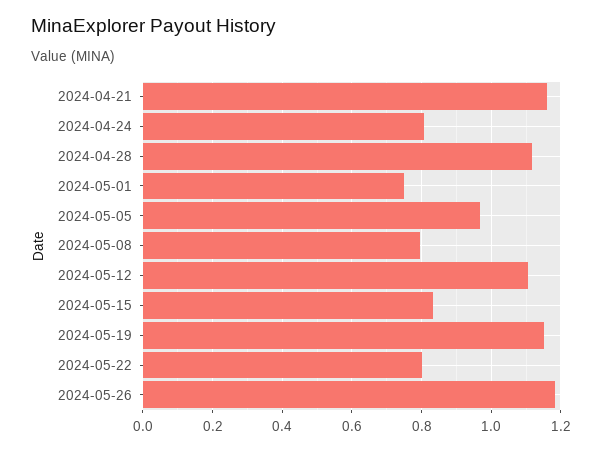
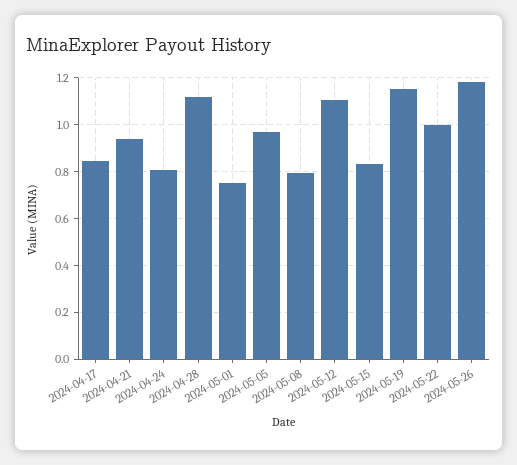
  {
-   "2024-04-21": 1.16,
+   "2024-04-21": 0.95,
    "2024-04-24": 0.8,
    "2024-04-28": 1.12,
    "2024-05-01": 0.76,
    "2024-05-05": 0.96,
    "2024-05-08": 0.8,
    "2024-05-12": 1.1,
    "2024-05-15": 0.84,
    "2024-05-19": 1.16,
-   "2024-05-22": 0.8,
+   "2024-05-22": 1,
-   "2024-05-26": 1.18
+   "2024-05-26": 1.18,
+   "2024-04-17": 0.85
  }

